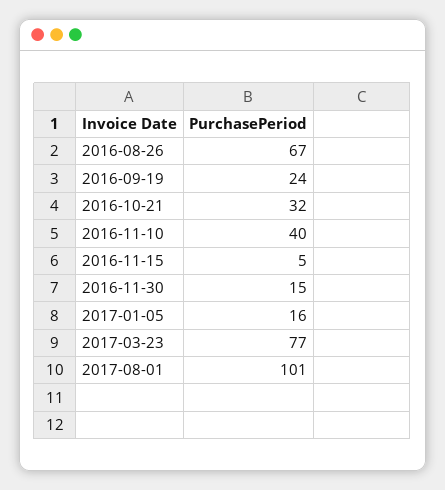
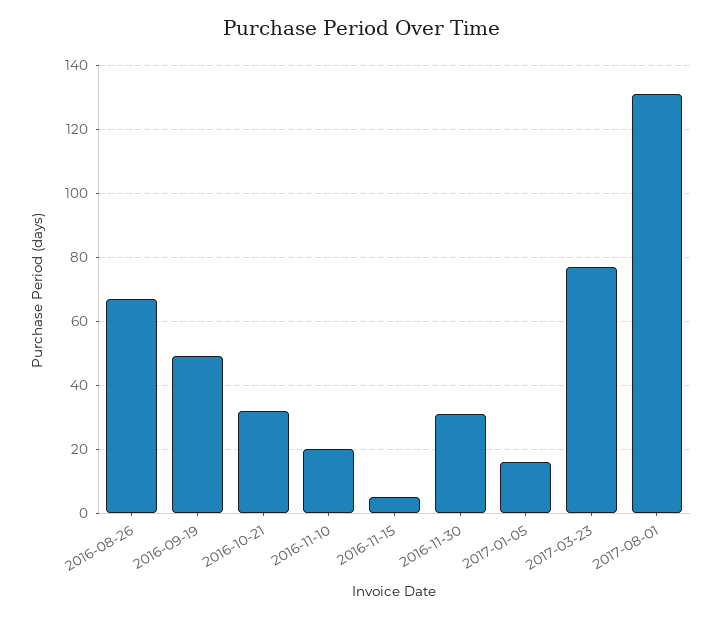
  {
    "2016-08-26": 67,
-   "2016-09-19": 24,
+   "2016-09-19": 50,
    "2016-10-21": 32,
-   "2016-11-10": 40,
+   "2016-11-10": 20,
    "2016-11-15": 5,
-   "2016-11-30": 15,
+   "2016-11-30": 30,
    "2017-01-05": 16,
    "2017-03-23": 77,
-   "2017-08-01": 101
+   "2017-08-01": 130
  }

